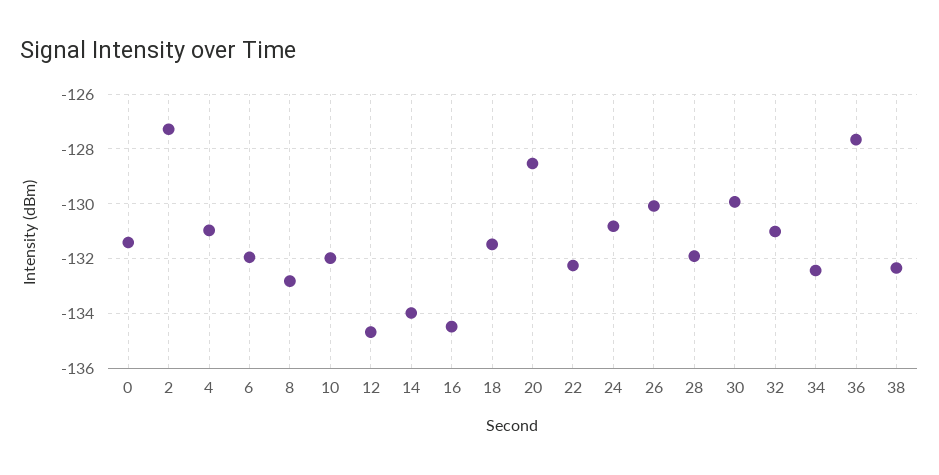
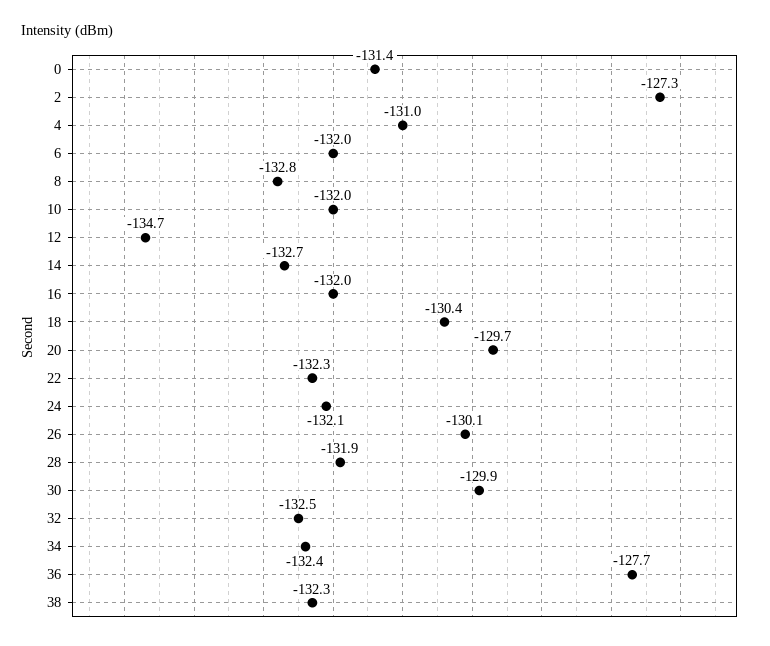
  {
    "0": -131.4,
    "2": -127.3,
    "4": -131,
    "6": -132,
    "8": -132.8,
    "10": -132,
    "12": -134.7,
-   "14": -134,
+   "14": -132.7,
-   "16": -134.5,
+   "16": -132,
-   "18": -131.5,
+   "18": -130.4,
-   "20": -128.5,
+   "20": -129.7,
    "22": -132.3,
-   "24": -130.75,
+   "24": -132.1,
    "26": -130.1,
    "28": -131.9,
    "30": -129.9,
-   "32": -131,
+   "32": -132.5,
    "34": -132.4,
    "36": -127.7,
    "38": -132.3
  }

